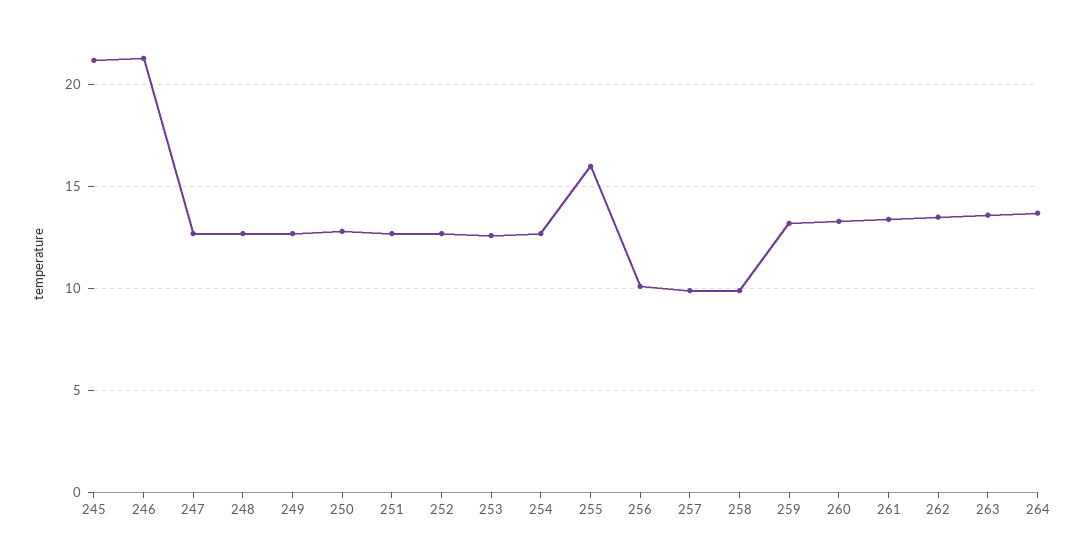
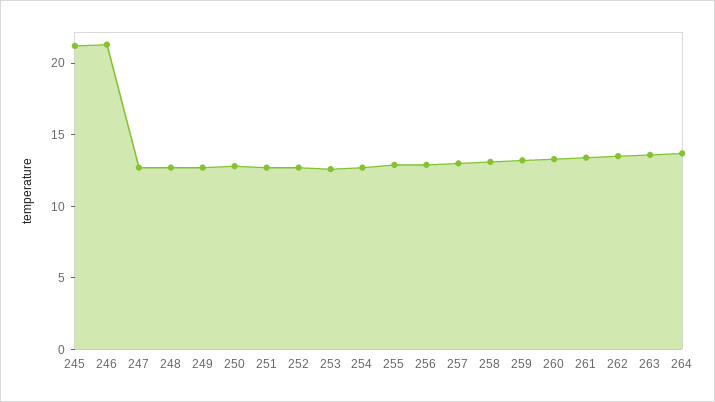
  {
    "245": 21,
    "246": 21.5,
    "247": 12.5,
    "248": 12.5,
    "249": 12.5,
    "250": 13,
    "251": 12.5,
    "252": 12.5,
    "253": 12.5,
    "254": 12.5,
-   "255": 16,
+   "255": 13,
-   "256": 10,
+   "256": 13,
-   "257": 10,
+   "257": 13,
-   "258": 10,
+   "258": 13,
    "259": 13,
    "260": 13.5,
    "261": 13.5,
    "262": 13.5,
    "263": 13.5,
    "264": 13.5
  }

